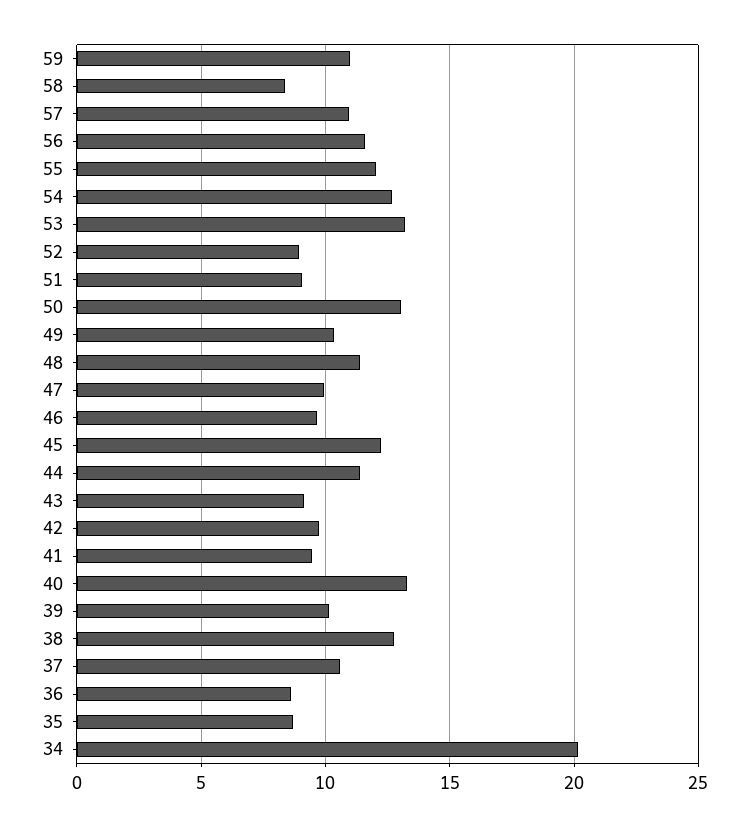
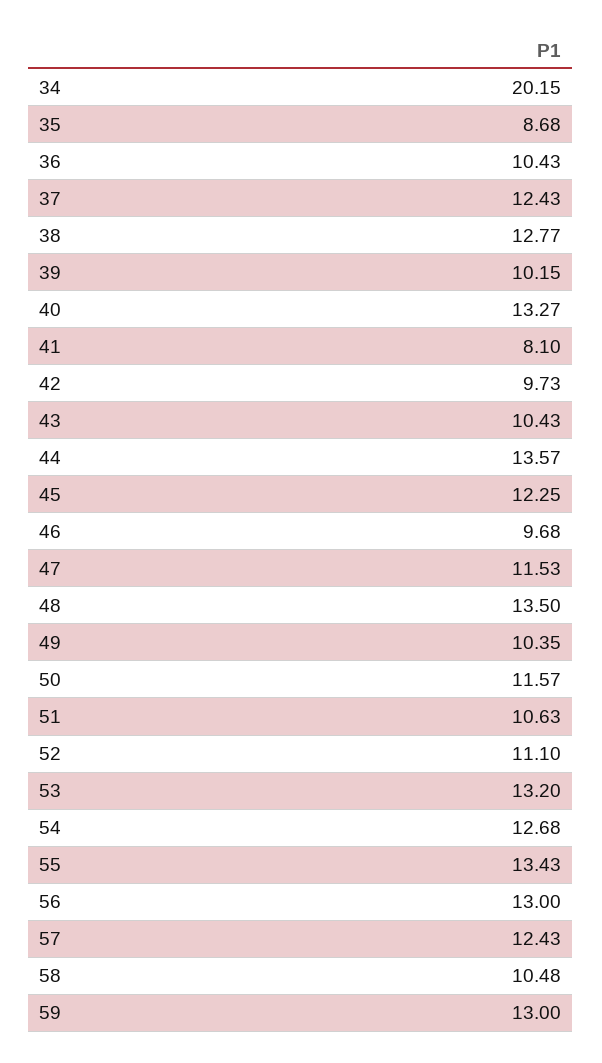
  {
-   "59": 11,
+   "59": 13,
-   "58": 8.5,
+   "58": 10.48,
-   "57": 11,
+   "57": 12.43,
-   "56": 11.5,
+   "56": 13,
-   "55": 12,
+   "55": 13.43,
    "54": 12.68,
    "53": 13.2,
-   "52": 9,
+   "52": 11.1,
-   "51": 9,
+   "51": 10.63,
-   "50": 13,
+   "50": 11.57,
    "49": 10.35,
-   "48": 11.5,
+   "48": 13.5,
-   "47": 10,
+   "47": 11.53,
    "46": 9.68,
    "45": 12.25,
-   "44": 11.5,
+   "44": 13.57,
-   "43": 9,
+   "43": 10.43,
    "42": 9.73,
-   "41": 9.5,
+   "41": 8.1,
    "40": 13.27,
    "39": 10.15,
    "38": 12.77,
-   "37": 10.5,
+   "37": 12.43,
-   "36": 8.5,
+   "36": 10.43,
    "35": 8.68,
    "34": 20.15
  }

